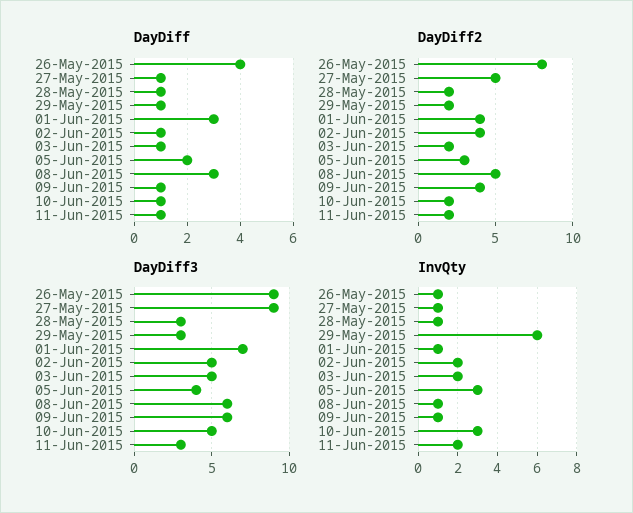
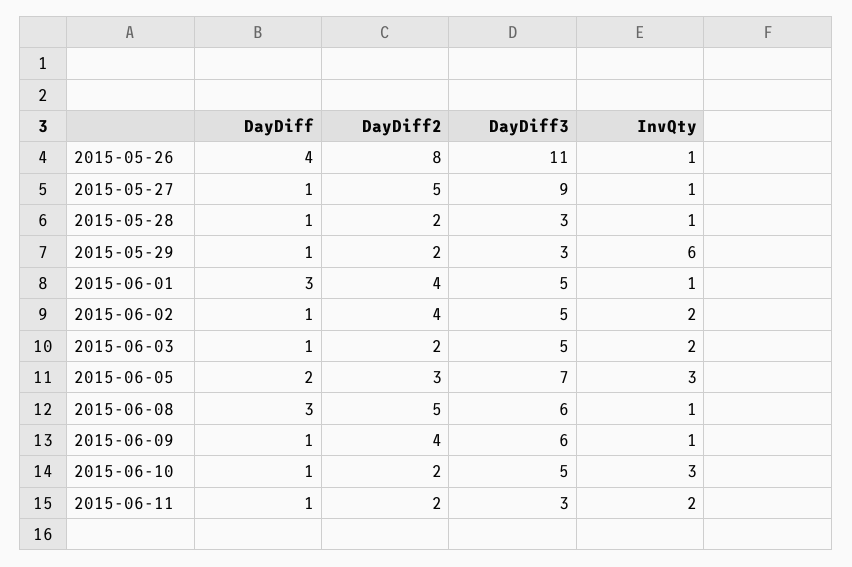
  {
    "DayDiff": {
      "26-May-2015": 4,
      "27-May-2015": 1,
      "28-May-2015": 1,
      "29-May-2015": 1,
      "01-Jun-2015": 3,
      "02-Jun-2015": 1,
      "03-Jun-2015": 1,
      "05-Jun-2015": 2,
      "08-Jun-2015": 3,
      "09-Jun-2015": 1,
      "10-Jun-2015": 1,
      "11-Jun-2015": 1
    },
    "DayDiff2": {
      "26-May-2015": 8,
      "27-May-2015": 5,
      "28-May-2015": 2,
      "29-May-2015": 2,
      "01-Jun-2015": 4,
      "02-Jun-2015": 4,
      "03-Jun-2015": 2,
      "05-Jun-2015": 3,
      "08-Jun-2015": 5,
      "09-Jun-2015": 4,
      "10-Jun-2015": 2,
      "11-Jun-2015": 2
    },
    "DayDiff3": {
-     "26-May-2015": 9,
+     "26-May-2015": 11,
      "27-May-2015": 9,
      "28-May-2015": 3,
      "29-May-2015": 3,
-     "01-Jun-2015": 7,
+     "01-Jun-2015": 5,
      "02-Jun-2015": 5,
      "03-Jun-2015": 5,
-     "05-Jun-2015": 4,
+     "05-Jun-2015": 7,
      "08-Jun-2015": 6,
      "09-Jun-2015": 6,
      "10-Jun-2015": 5,
      "11-Jun-2015": 3
    },
    "InvQty": {
      "26-May-2015": 1,
      "27-May-2015": 1,
      "28-May-2015": 1,
      "29-May-2015": 6,
      "01-Jun-2015": 1,
      "02-Jun-2015": 2,
      "03-Jun-2015": 2,
      "05-Jun-2015": 3,
      "08-Jun-2015": 1,
      "09-Jun-2015": 1,
      "10-Jun-2015": 3,
      "11-Jun-2015": 2
    }
  }

